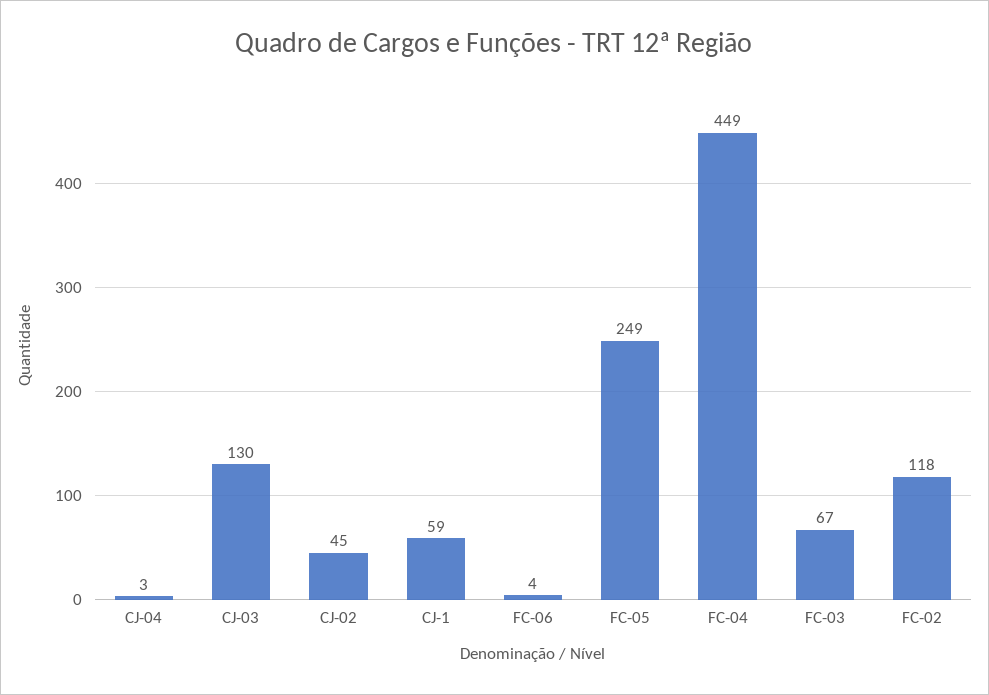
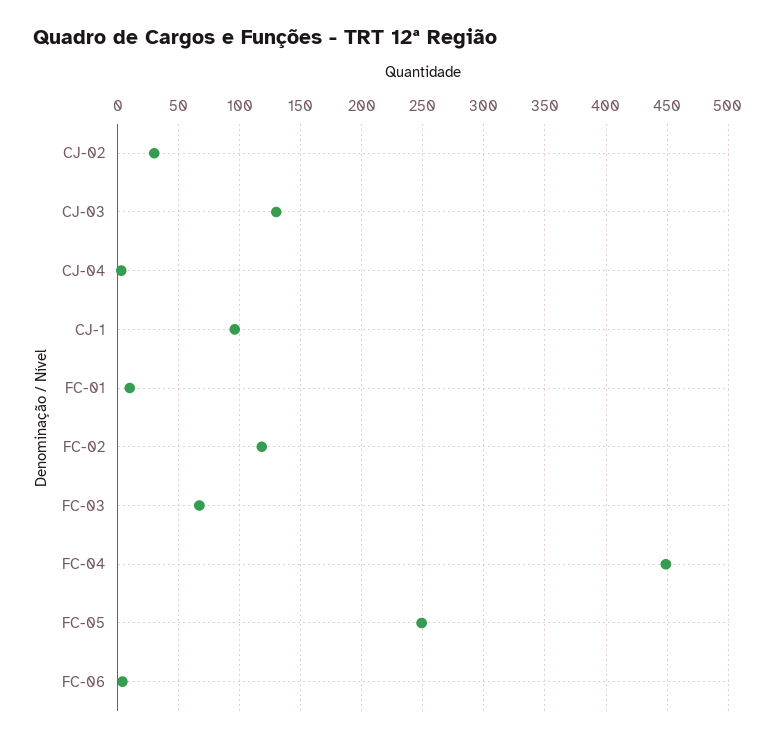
  {
    "CJ-04": 3,
    "CJ-03": 130,
-   "CJ-02": 45,
+   "CJ-02": 30,
-   "CJ-1": 59,
+   "CJ-1": 95,
    "FC-06": 4,
    "FC-05": 249,
    "FC-04": 449,
    "FC-03": 67,
-   "FC-02": 118
+   "FC-02": 118,
+   "FC-01": 10
  }

